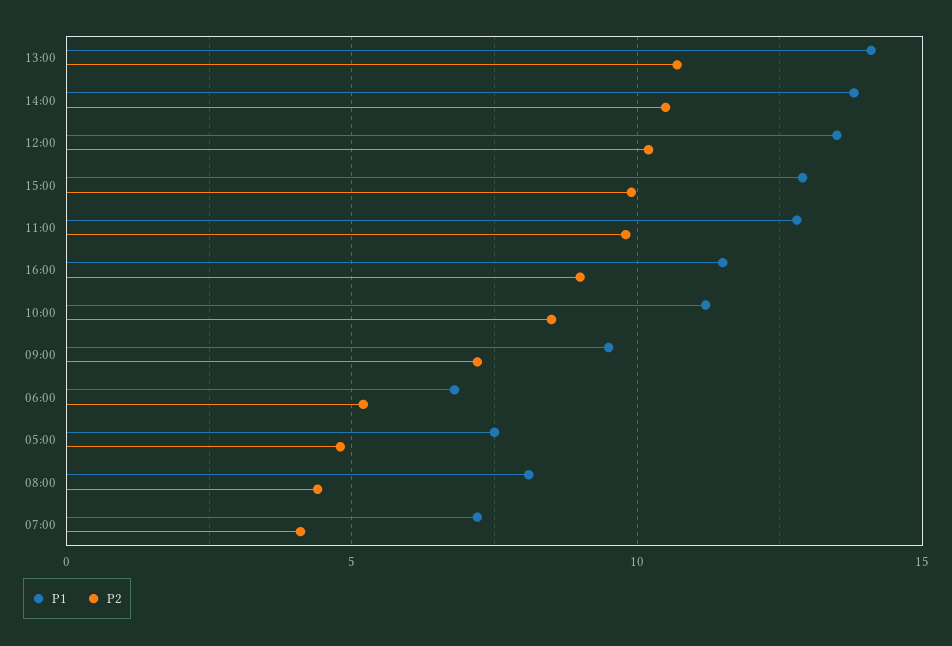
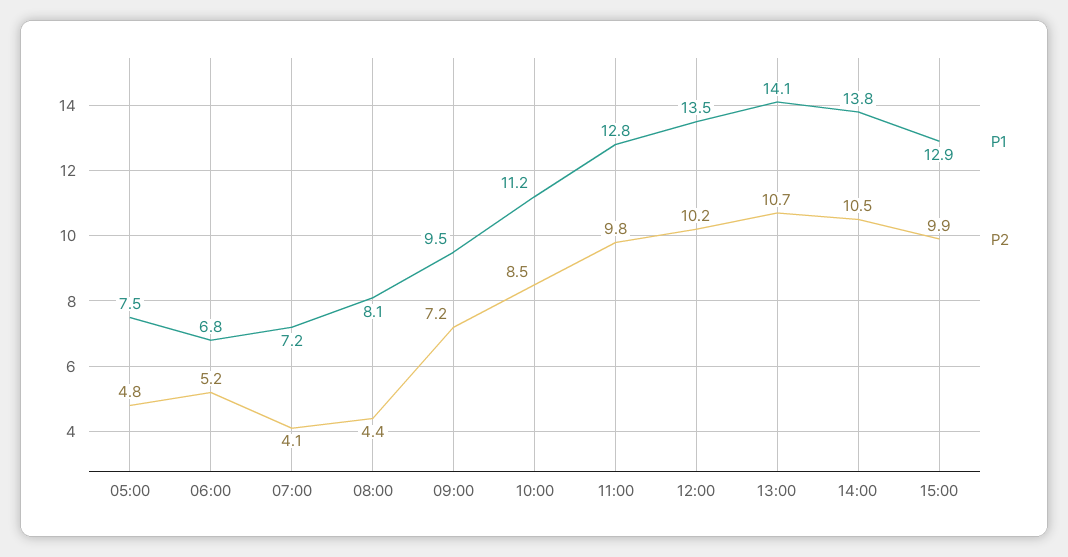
  {
    "P1": {
      "13:00": 14.1,
      "14:00": 13.8,
      "12:00": 13.5,
      "15:00": 12.9,
      "11:00": 12.8,
-     "16:00": 11.5,
      "10:00": 11.2,
      "09:00": 9.5,
      "06:00": 6.8,
      "05:00": 7.5,
      "08:00": 8.1,
      "07:00": 7.2
    },
    "P2": {
      "13:00": 10.7,
      "14:00": 10.5,
      "12:00": 10.2,
      "15:00": 9.9,
      "11:00": 9.8,
-     "16:00": 9,
      "10:00": 8.5,
      "09:00": 7.2,
      "06:00": 5.2,
      "05:00": 4.8,
      "08:00": 4.4,
      "07:00": 4.1
    }
  }

